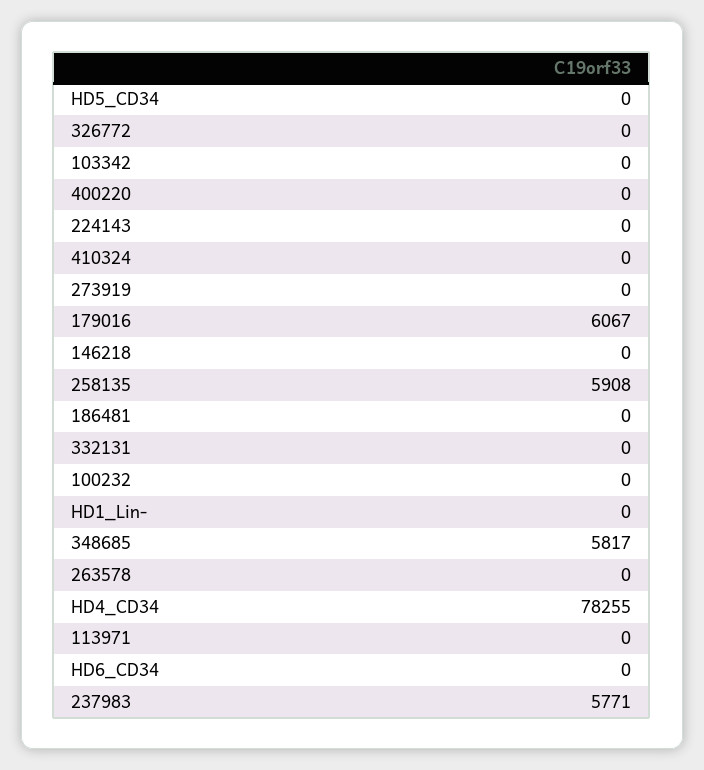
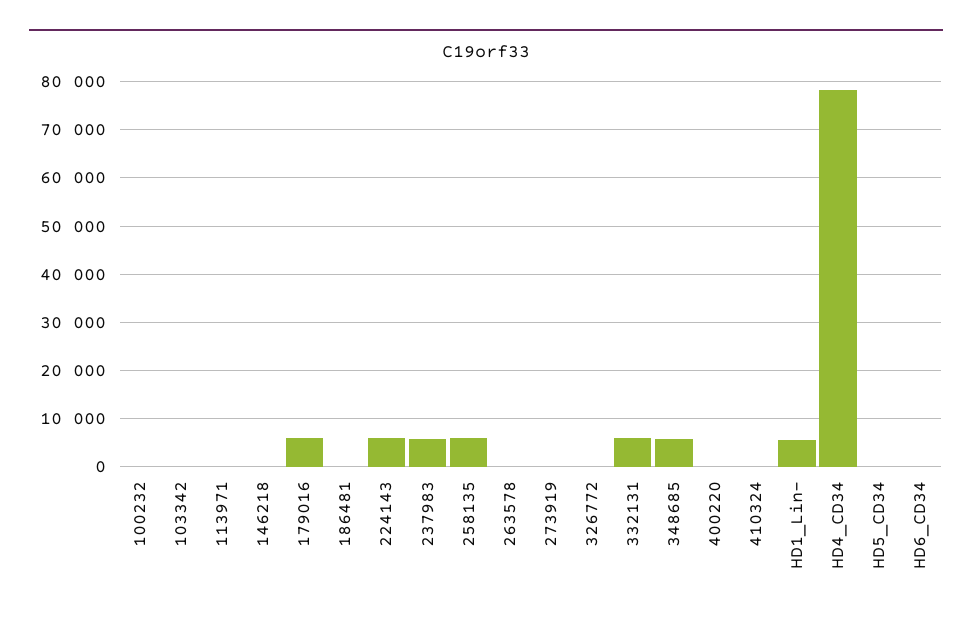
  {
    "HD5_CD34": 0,
    "326772": 0,
    "103342": 0,
    "400220": 0,
-   "224143": 0,
+   "224143": 6000,
    "410324": 0,
    "273919": 0,
    "179016": 6067,
    "146218": 0,
    "258135": 5908,
    "186481": 0,
-   "332131": 0,
+   "332131": 6000,
    "100232": 0,
-   "HD1_Lin-": 0,
+   "HD1_Lin-": 6000,
    "348685": 5817,
    "263578": 0,
    "HD4_CD34": 78255,
    "113971": 0,
    "HD6_CD34": 0,
    "237983": 5771
  }

